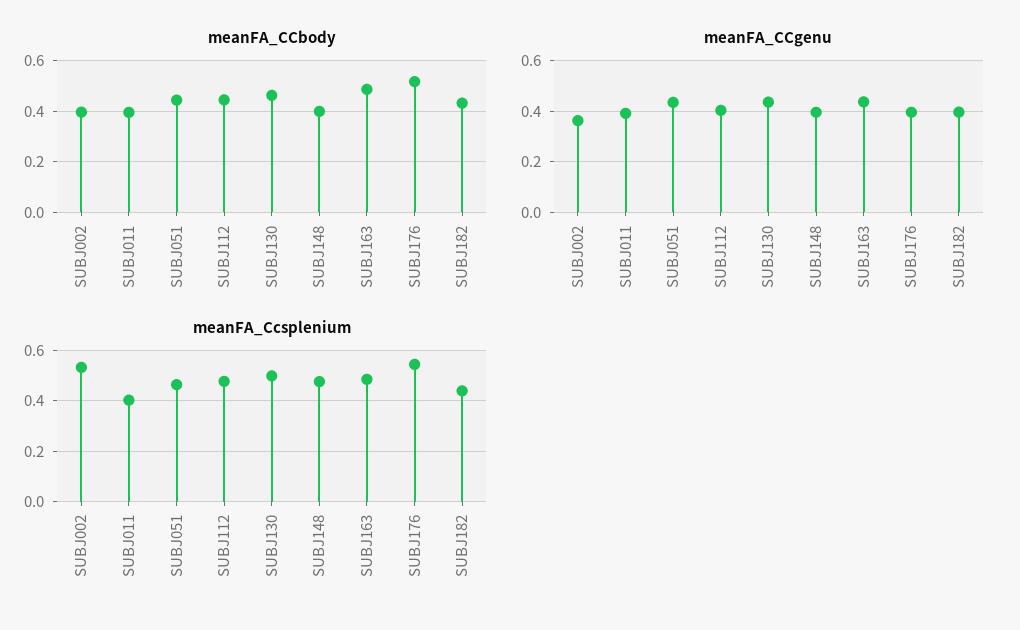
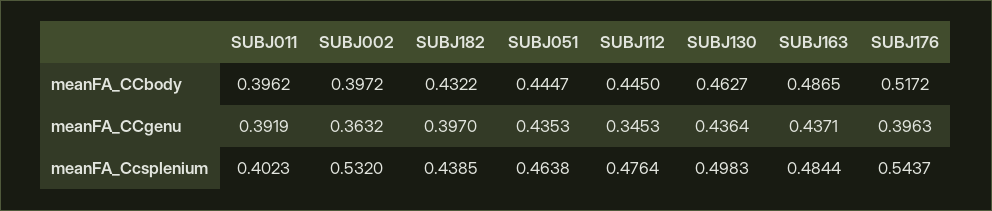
  {
    "meanFA_CCbody": {
      "SUBJ002": 0.3972,
      "SUBJ011": 0.3962,
      "SUBJ051": 0.4447,
      "SUBJ112": 0.445,
      "SUBJ130": 0.4627,
-     "SUBJ148": 0.4,
      "SUBJ163": 0.4865,
      "SUBJ176": 0.5172,
      "SUBJ182": 0.4322
    },
    "meanFA_CCgenu": {
      "SUBJ002": 0.3632,
      "SUBJ011": 0.3919,
      "SUBJ051": 0.4353,
-     "SUBJ112": 0.4,
+     "SUBJ112": 0.3453,
      "SUBJ130": 0.4364,
-     "SUBJ148": 0.4,
      "SUBJ163": 0.4371,
      "SUBJ176": 0.3963,
      "SUBJ182": 0.397
    },
    "meanFA_Ccsplenium": {
      "SUBJ002": 0.532,
      "SUBJ011": 0.4023,
      "SUBJ051": 0.4638,
      "SUBJ112": 0.4764,
      "SUBJ130": 0.4983,
-     "SUBJ148": 0.475,
      "SUBJ163": 0.4844,
      "SUBJ176": 0.5437,
      "SUBJ182": 0.4385
    }
  }

